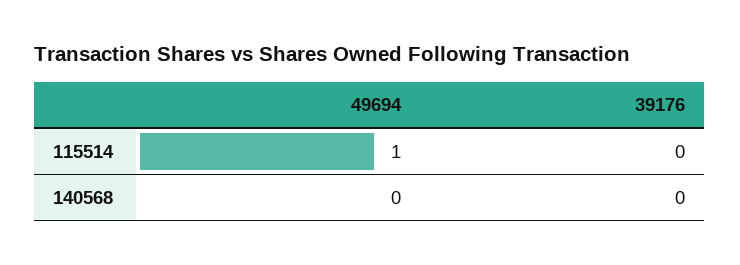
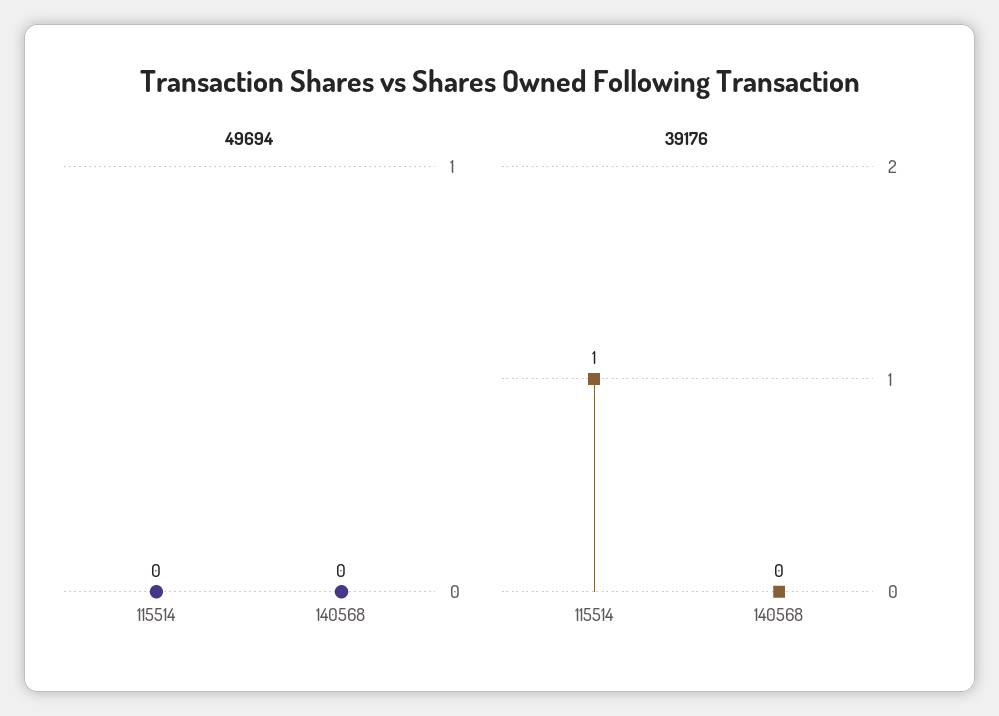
  {
    "49694": {
-     "115514": 1,
+     "115514": 0,
      "140568": 0
    },
    "39176": {
-     "115514": 0,
+     "115514": 1,
      "140568": 0
    }
  }

